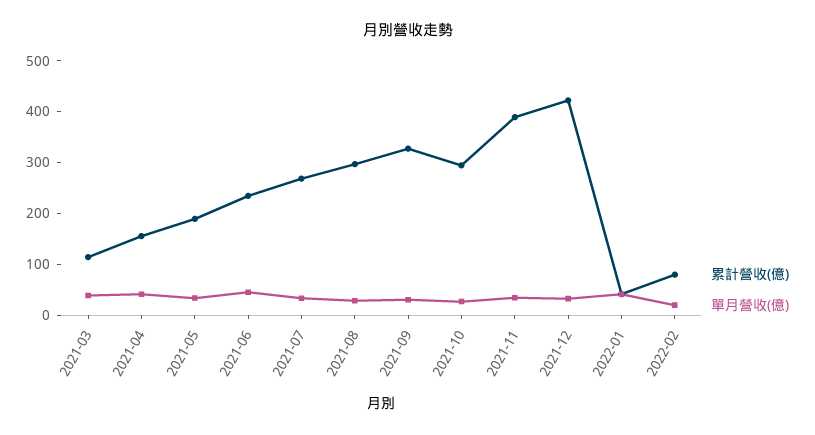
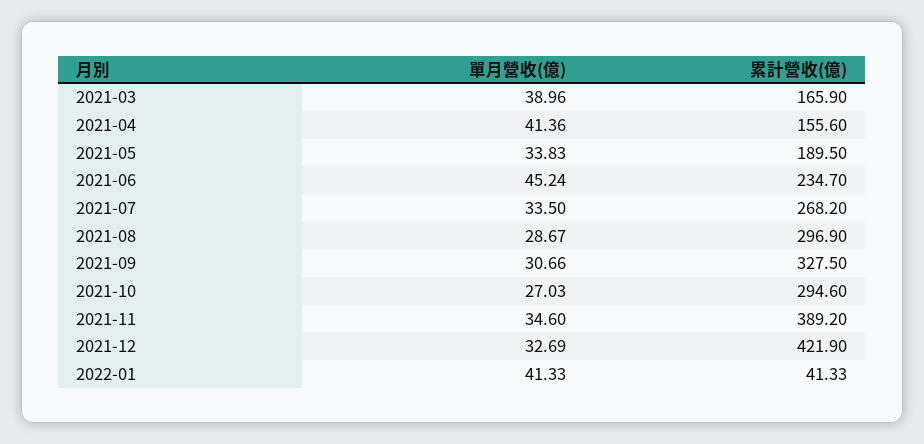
  {
    "累計營收(億)": {
-     "2021-03": 120,
+     "2021-03": 165.9,
      "2021-04": 155.6,
      "2021-05": 189.5,
      "2021-06": 234.7,
      "2021-07": 268.2,
      "2021-08": 296.9,
      "2021-09": 327.5,
      "2021-10": 294.6,
      "2021-11": 389.2,
      "2021-12": 421.9,
-     "2022-01": 41.33,
+     "2022-01": 41.33
-     "2022-02": 80
    },
    "單月營收(億)": {
      "2021-03": 38.96,
      "2021-04": 41.36,
      "2021-05": 33.83,
      "2021-06": 45.24,
      "2021-07": 33.5,
      "2021-08": 28.67,
      "2021-09": 30.66,
      "2021-10": 27.03,
      "2021-11": 34.6,
      "2021-12": 32.69,
-     "2022-01": 41.33,
+     "2022-01": 41.33
-     "2022-02": 20
    }
  }

